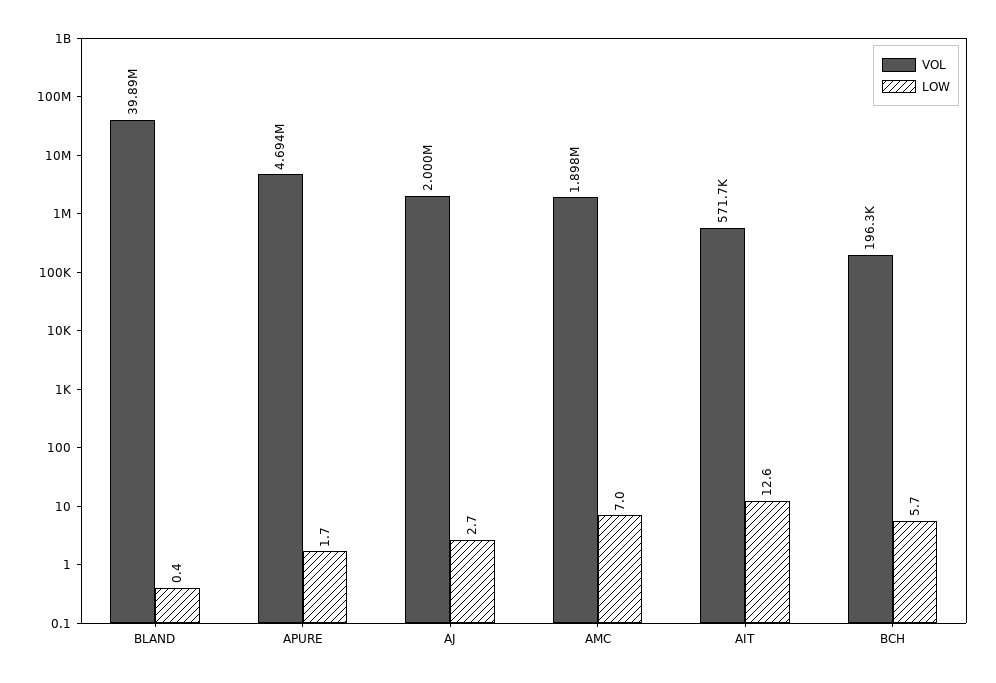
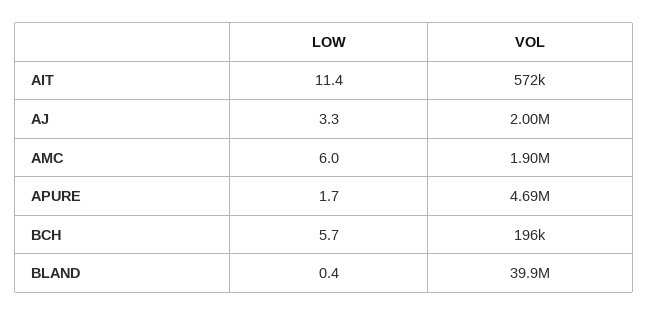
  {
    "VOL": {
      "BLAND": 39890000,
      "APURE": 4694000,
      "AJ": 2000000,
      "AMC": 1898000,
      "AIT": 571700,
      "BCH": 196300
    },
    "LOW": {
      "BLAND": 0.4,
      "APURE": 1.7,
-     "AJ": 2.7,
+     "AJ": 3.3,
-     "AMC": 7,
+     "AMC": 6,
-     "AIT": 12.6,
+     "AIT": 11.4,
      "BCH": 5.7
    }
  }

